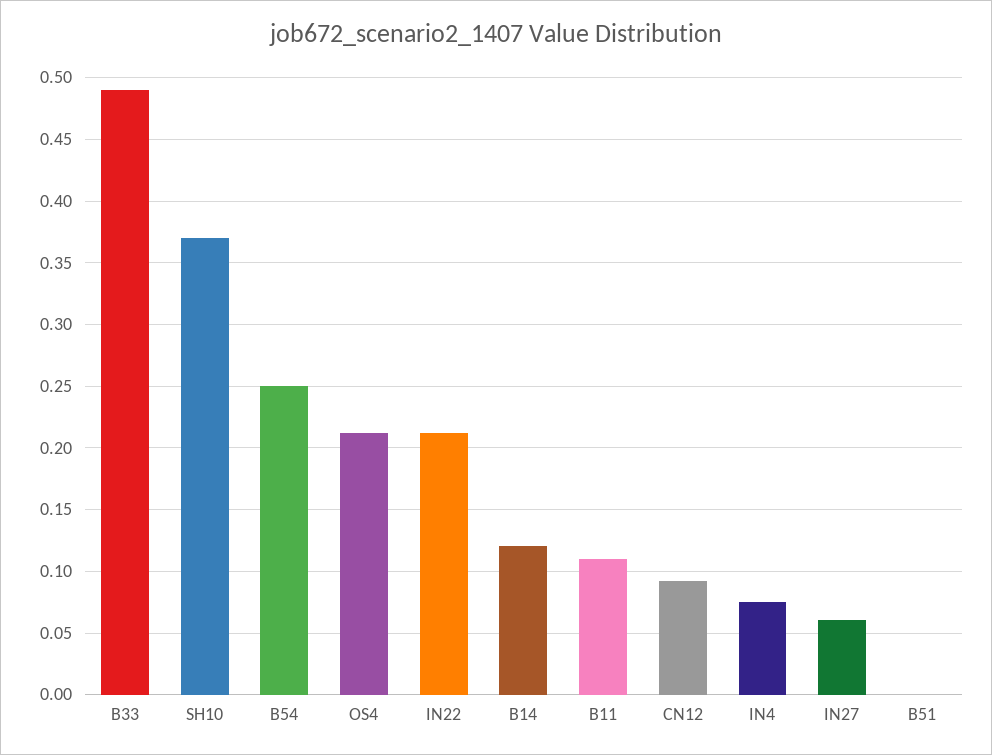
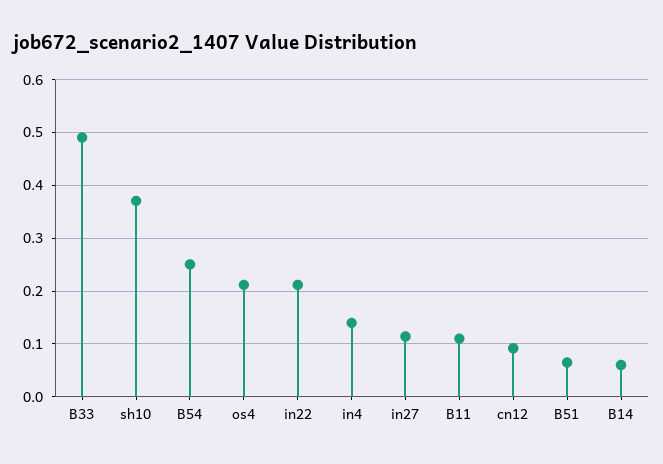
  {
    "B33": 0.49,
    "SH10": 0.37,
    "B54": 0.25,
    "OS4": 0.21,
    "IN22": 0.21,
-   "B14": 0.12,
+   "B14": 0.06,
    "B11": 0.11,
    "CN12": 0.09,
-   "IN4": 0.075,
+   "IN4": 0.14,
-   "IN27": 0.06,
+   "IN27": 0.12,
-   "B51": 0
+   "B51": 0.06
  }

